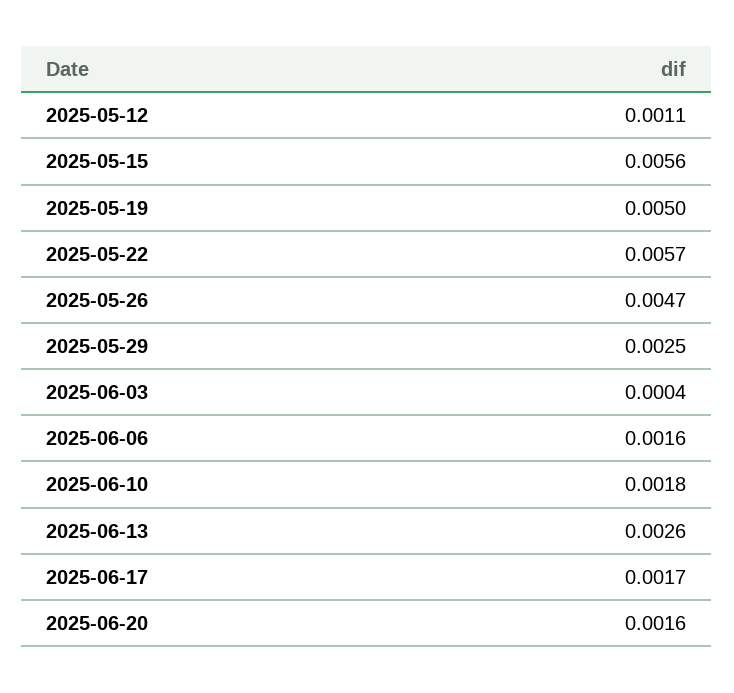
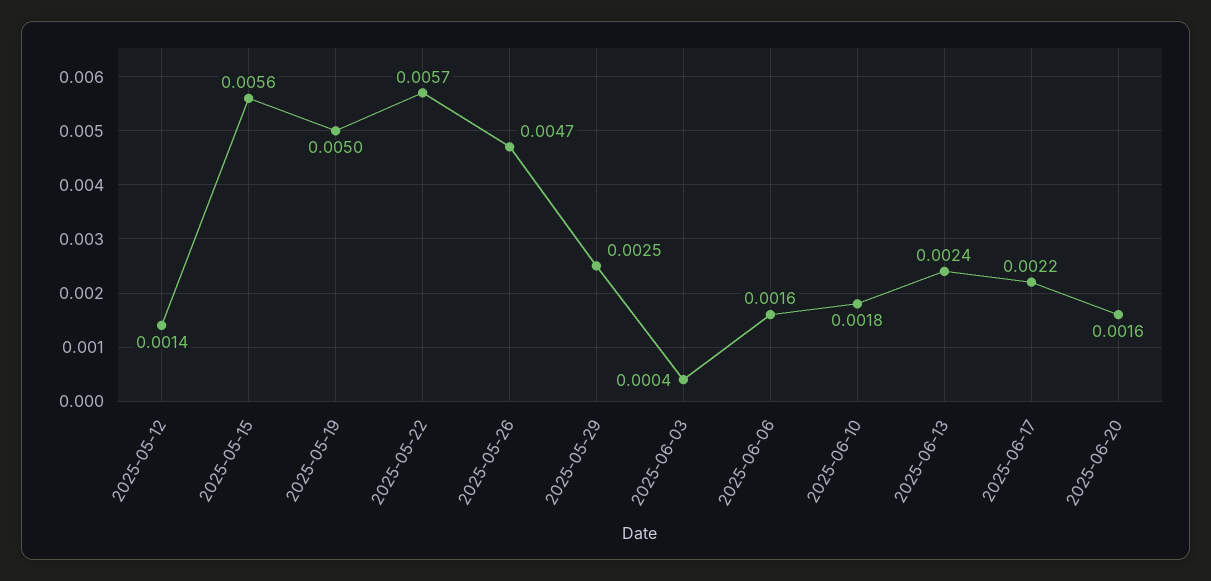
  {
-   "2025-05-12": 0.0011,
+   "2025-05-12": 0.0014,
    "2025-05-15": 0.0056,
    "2025-05-19": 0.005,
    "2025-05-22": 0.0057,
    "2025-05-26": 0.0047,
    "2025-05-29": 0.0025,
    "2025-06-03": 0.0004,
    "2025-06-06": 0.0016,
    "2025-06-10": 0.0018,
-   "2025-06-13": 0.0026,
+   "2025-06-13": 0.0024,
-   "2025-06-17": 0.0017,
+   "2025-06-17": 0.0022,
    "2025-06-20": 0.0016
  }

